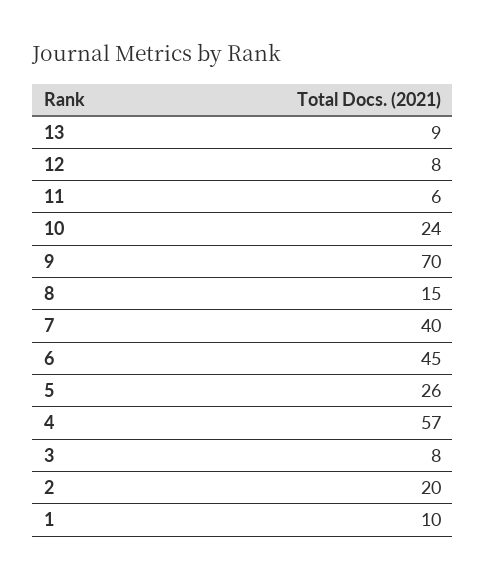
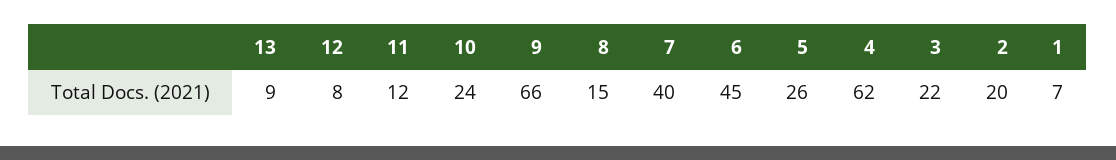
  {
    "13": 9,
    "12": 8,
-   "11": 6,
+   "11": 12,
    "10": 24,
-   "9": 70,
+   "9": 66,
    "8": 15,
    "7": 40,
    "6": 45,
    "5": 26,
-   "4": 57,
+   "4": 62,
-   "3": 8,
+   "3": 22,
    "2": 20,
-   "1": 10
+   "1": 7
  }

